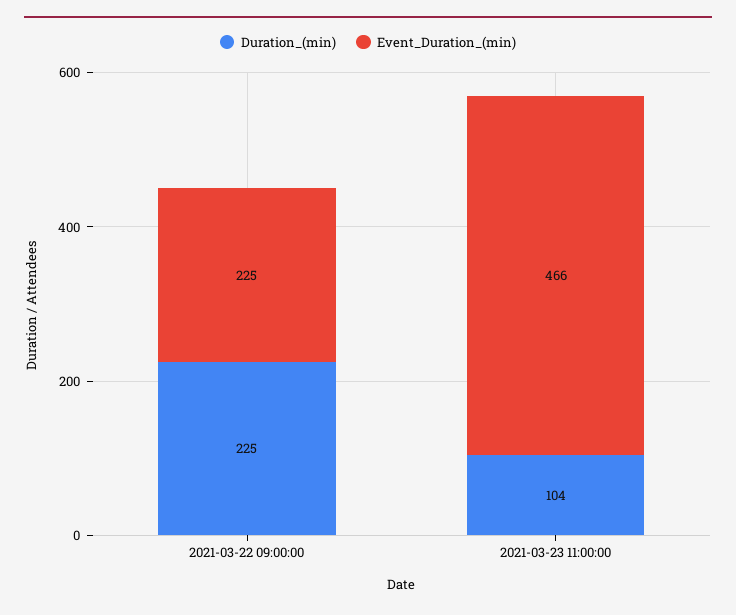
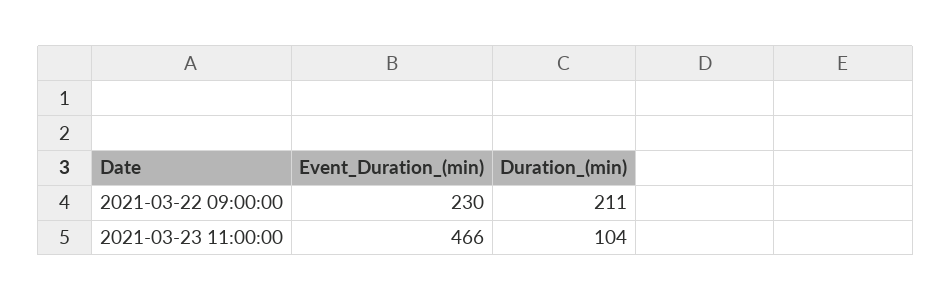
  {
    "Duration_(min)": {
-     "2021-03-22 09:00:00": 225,
+     "2021-03-22 09:00:00": 211,
      "2021-03-23 11:00:00": 104
    },
    "Event_Duration_(min)": {
-     "2021-03-22 09:00:00": 225,
+     "2021-03-22 09:00:00": 230,
      "2021-03-23 11:00:00": 466
    }
  }

